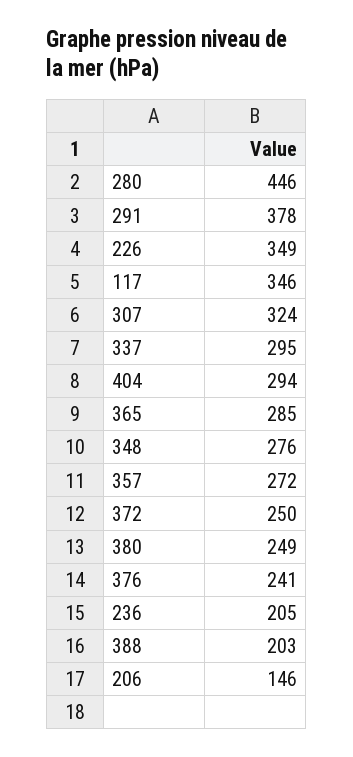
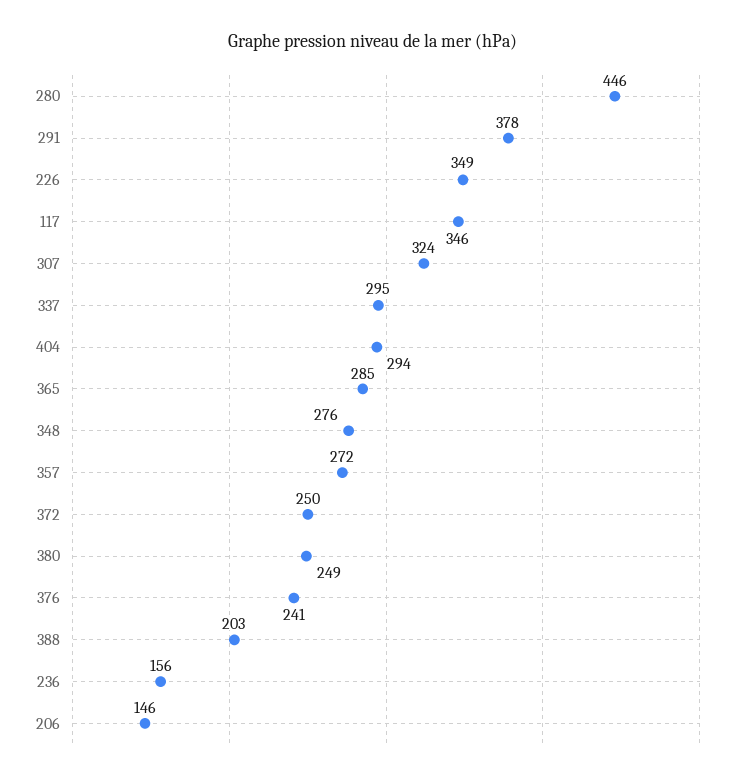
  {
    "280": 446,
    "291": 378,
    "226": 349,
    "117": 346,
    "307": 324,
    "337": 295,
    "404": 294,
    "365": 285,
    "348": 276,
    "357": 272,
    "372": 250,
    "380": 249,
    "376": 241,
-   "236": 205,
+   "236": 156,
    "388": 203,
    "206": 146
  }

